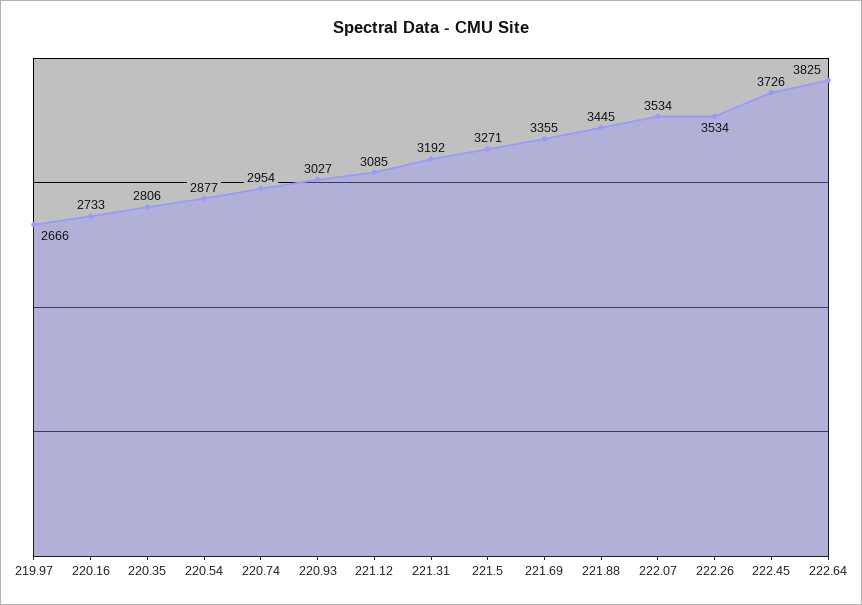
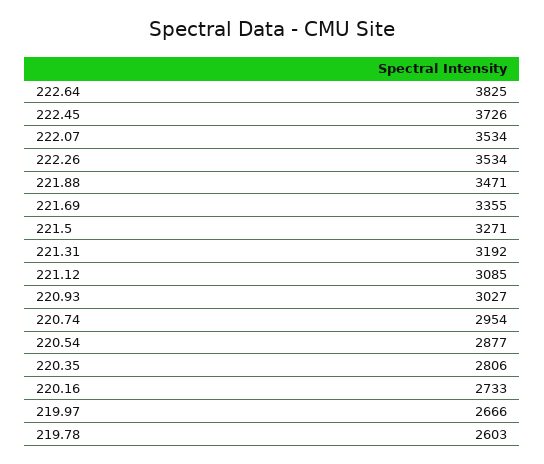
  {
    "219.97": 2666,
    "220.16": 2733,
    "220.35": 2806,
    "220.54": 2877,
    "220.74": 2954,
    "220.93": 3027,
    "221.12": 3085,
    "221.31": 3192,
    "221.5": 3271,
    "221.69": 3355,
-   "221.88": 3445,
+   "221.88": 3471,
    "222.07": 3534,
    "222.26": 3534,
    "222.45": 3726,
-   "222.64": 3825
+   "222.64": 3825,
+   "219.78": 2603
  }

